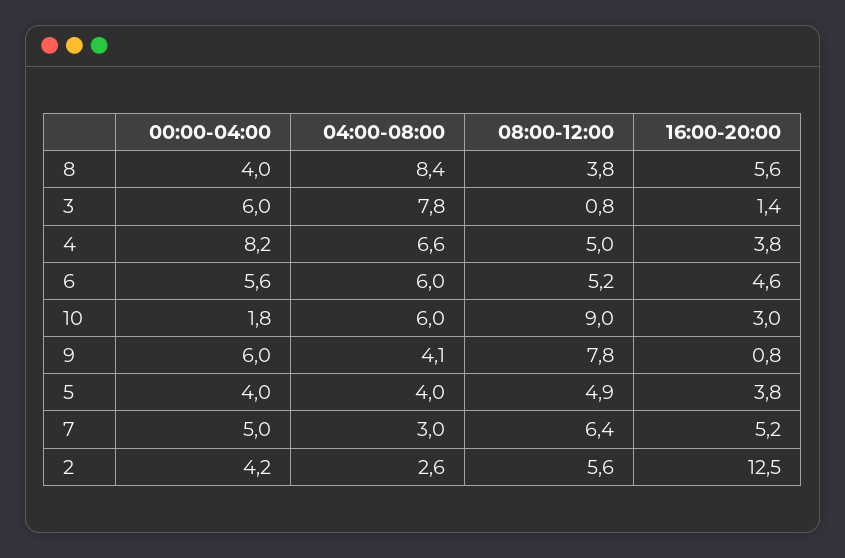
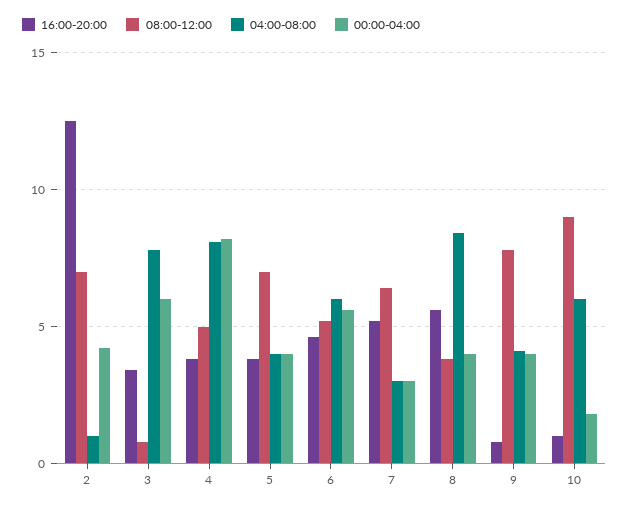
  {
    "00:00-04:00": {
      "8": 4,
      "3": 6,
      "4": 8.2,
      "6": 5.6,
      "10": 1.8,
-     "9": 6,
+     "9": 4,
      "5": 4,
-     "7": 5,
+     "7": 3,
      "2": 4.2
    },
    "04:00-08:00": {
      "8": 8.4,
      "3": 7.8,
-     "4": 6.6,
+     "4": 8,
      "6": 6,
      "10": 6,
      "9": 4.1,
      "5": 4,
      "7": 3,
-     "2": 2.6
+     "2": 1
    },
    "08:00-12:00": {
      "8": 3.8,
      "3": 0.8,
      "4": 5,
      "6": 5.2,
      "10": 9,
      "9": 7.8,
-     "5": 4.9,
+     "5": 7,
      "7": 6.4,
-     "2": 5.6
+     "2": 7
    },
    "16:00-20:00": {
      "8": 5.6,
-     "3": 1.4,
+     "3": 3.5,
      "4": 3.8,
      "6": 4.6,
-     "10": 3,
+     "10": 1,
      "9": 0.8,
      "5": 3.8,
      "7": 5.2,
      "2": 12.5
    }
  }

